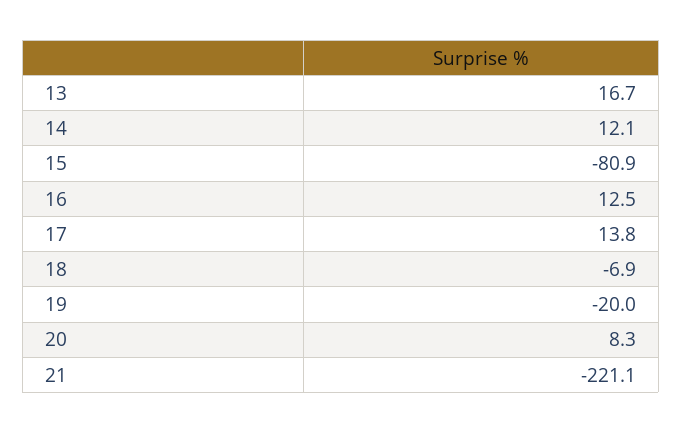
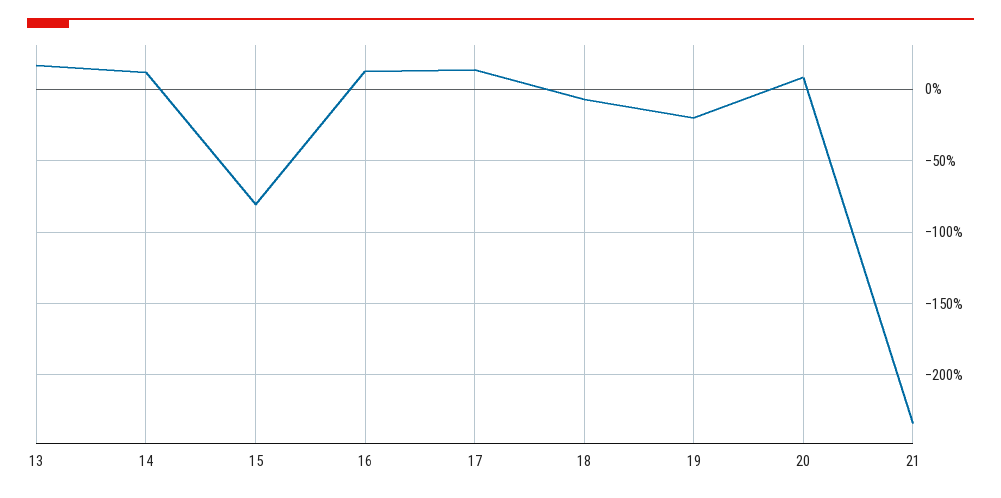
  {
    "13": 16.7,
    "14": 12.1,
    "15": -80.9,
    "16": 12.5,
    "17": 13.8,
    "18": -6.9,
    "19": -20,
    "20": 8.3,
-   "21": -221.1
+   "21": -235
  }

